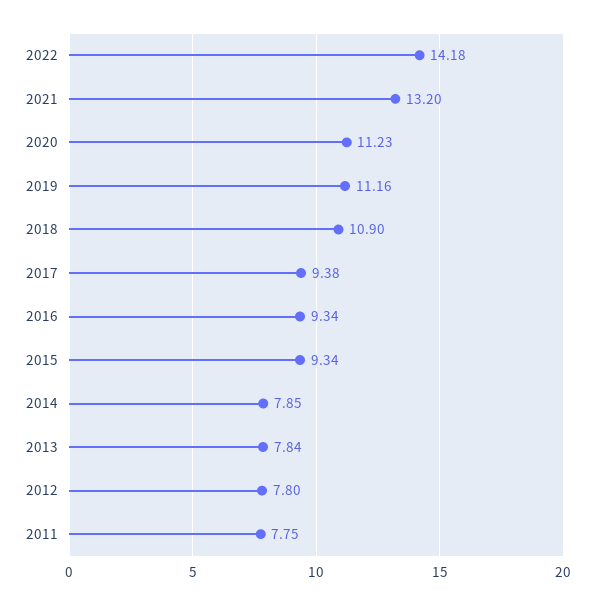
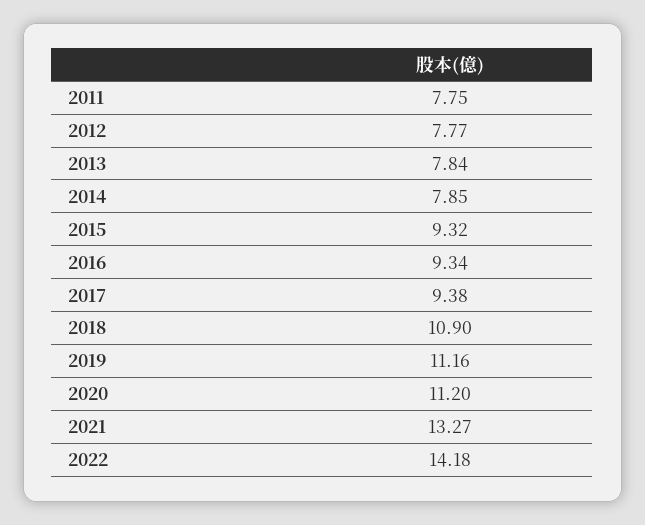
  {
    "2022": 14.18,
-   "2021": 13.2,
+   "2021": 13.27,
-   "2020": 11.23,
+   "2020": 11.2,
    "2019": 11.16,
    "2018": 10.9,
    "2017": 9.38,
    "2016": 9.34,
-   "2015": 9.34,
+   "2015": 9.32,
    "2014": 7.85,
    "2013": 7.84,
-   "2012": 7.8,
+   "2012": 7.77,
    "2011": 7.75
  }

